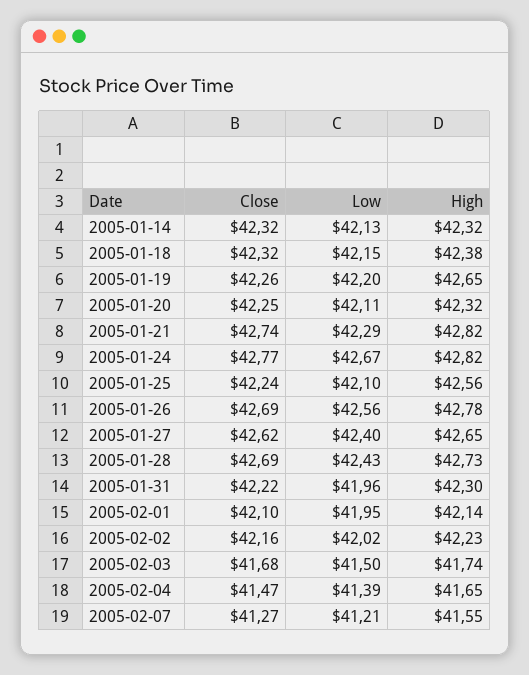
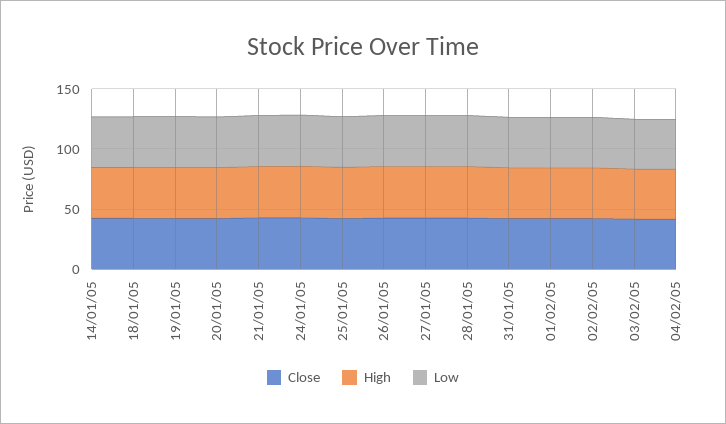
  {
    "Close": {
      "2005-01-14": 42.32,
      "2005-01-18": 42.32,
      "2005-01-19": 42.26,
      "2005-01-20": 42.25,
      "2005-01-21": 42.74,
      "2005-01-24": 42.77,
      "2005-01-25": 42.24,
      "2005-01-26": 42.69,
      "2005-01-27": 42.62,
      "2005-01-28": 42.69,
      "2005-01-31": 42.22,
      "2005-02-01": 42.1,
      "2005-02-02": 42.16,
      "2005-02-03": 41.68,
-     "2005-02-04": 41.47,
+     "2005-02-04": 41.47
-     "2005-02-07": 41.27
    },
    "Low": {
      "2005-01-14": 42.13,
      "2005-01-18": 42.15,
      "2005-01-19": 42.2,
      "2005-01-20": 42.11,
      "2005-01-21": 42.29,
      "2005-01-24": 42.67,
      "2005-01-25": 42.1,
      "2005-01-26": 42.56,
      "2005-01-27": 42.4,
      "2005-01-28": 42.43,
      "2005-01-31": 41.96,
      "2005-02-01": 41.95,
      "2005-02-02": 42.02,
      "2005-02-03": 41.5,
-     "2005-02-04": 41.39,
+     "2005-02-04": 41.39
-     "2005-02-07": 41.21
    },
    "High": {
      "2005-01-14": 42.32,
      "2005-01-18": 42.38,
      "2005-01-19": 42.65,
      "2005-01-20": 42.32,
      "2005-01-21": 42.82,
      "2005-01-24": 42.82,
      "2005-01-25": 42.56,
      "2005-01-26": 42.78,
      "2005-01-27": 42.65,
      "2005-01-28": 42.73,
      "2005-01-31": 42.3,
      "2005-02-01": 42.14,
      "2005-02-02": 42.23,
      "2005-02-03": 41.74,
-     "2005-02-04": 41.65,
+     "2005-02-04": 41.65
-     "2005-02-07": 41.55
    }
  }

